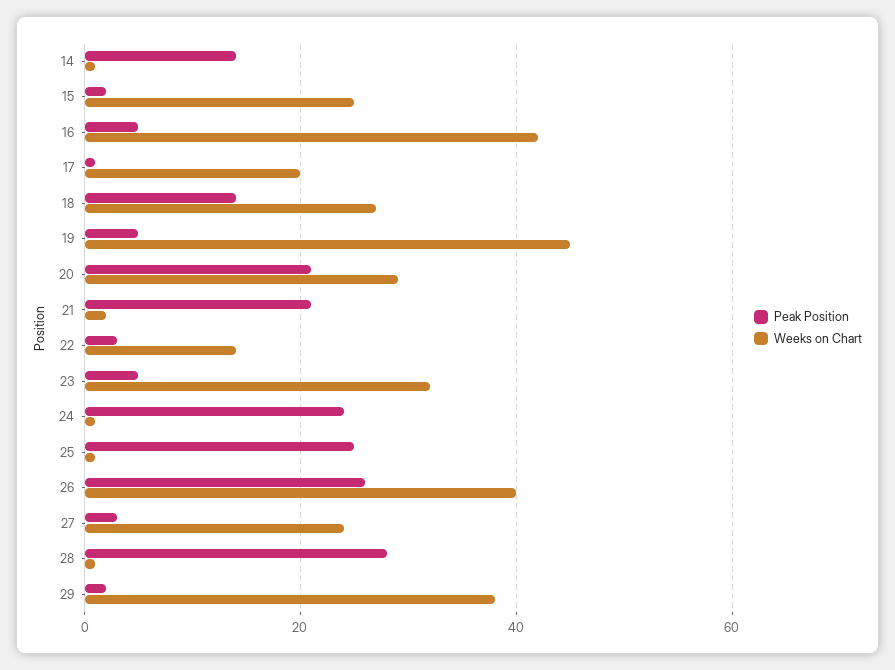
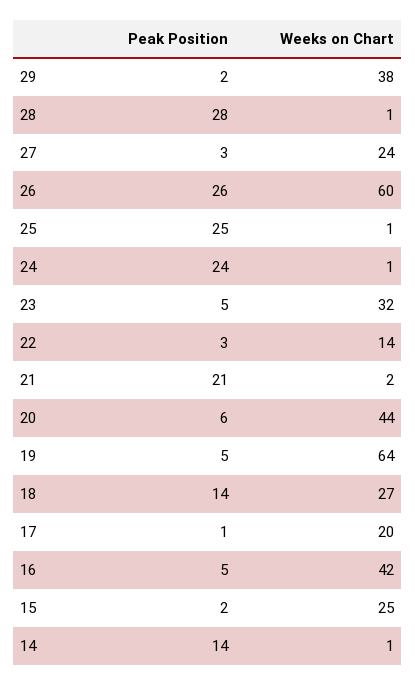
  {
    "Peak Position": {
      "14": 14,
      "15": 2,
      "16": 5,
      "17": 1,
      "18": 14,
      "19": 5,
-     "20": 20,
+     "20": 6,
      "21": 21,
      "22": 3,
      "23": 5,
      "24": 24,
      "25": 25,
      "26": 26,
      "27": 3,
      "28": 28,
      "29": 2
    },
    "Weeks on Chart": {
      "14": 1,
      "15": 25,
      "16": 42,
      "17": 20,
      "18": 27,
-     "19": 45,
+     "19": 64,
-     "20": 30,
+     "20": 44,
      "21": 2,
      "22": 14,
      "23": 32,
      "24": 1,
      "25": 1,
-     "26": 40,
+     "26": 60,
      "27": 24,
      "28": 1,
      "29": 38
    }
  }

